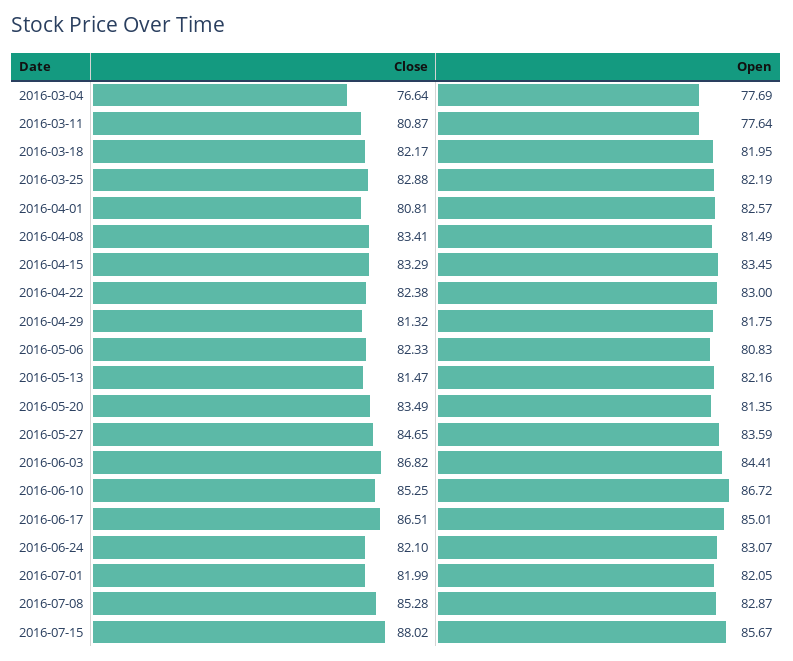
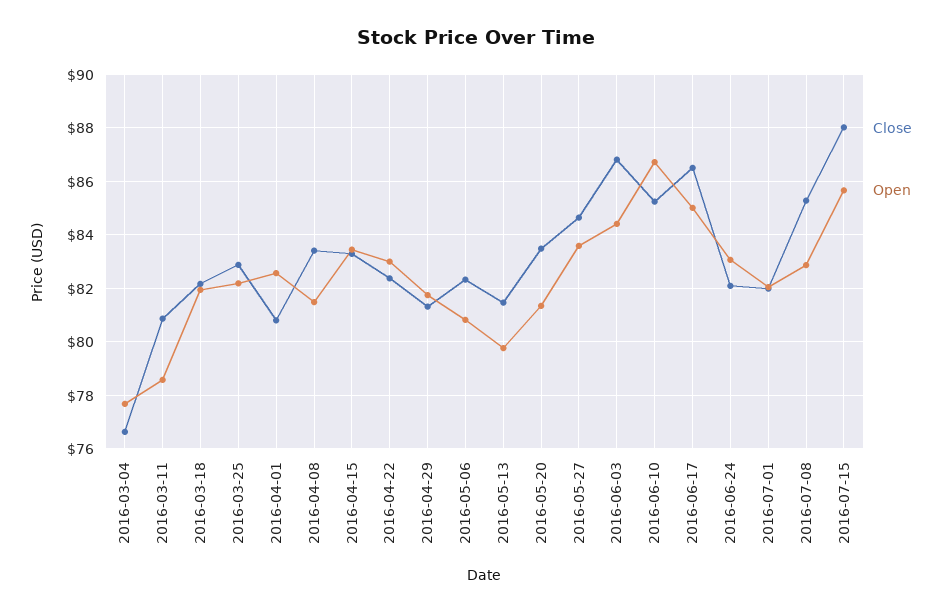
  {
    "Close": {
      "2016-03-04": 76.64,
      "2016-03-11": 80.87,
      "2016-03-18": 82.17,
      "2016-03-25": 82.88,
      "2016-04-01": 80.81,
      "2016-04-08": 83.41,
      "2016-04-15": 83.29,
      "2016-04-22": 82.38,
      "2016-04-29": 81.32,
      "2016-05-06": 82.33,
      "2016-05-13": 81.47,
      "2016-05-20": 83.49,
      "2016-05-27": 84.65,
      "2016-06-03": 86.82,
      "2016-06-10": 85.25,
      "2016-06-17": 86.51,
      "2016-06-24": 82.1,
      "2016-07-01": 81.99,
      "2016-07-08": 85.28,
      "2016-07-15": 88.02
    },
    "Open": {
      "2016-03-04": 77.69,
-     "2016-03-11": 77.64,
+     "2016-03-11": 78.5,
      "2016-03-18": 81.95,
      "2016-03-25": 82.19,
      "2016-04-01": 82.57,
      "2016-04-08": 81.49,
      "2016-04-15": 83.45,
      "2016-04-22": 83,
      "2016-04-29": 81.75,
      "2016-05-06": 80.83,
-     "2016-05-13": 82.16,
+     "2016-05-13": 79.75,
      "2016-05-20": 81.35,
      "2016-05-27": 83.59,
      "2016-06-03": 84.41,
      "2016-06-10": 86.72,
      "2016-06-17": 85.01,
      "2016-06-24": 83.07,
      "2016-07-01": 82.05,
      "2016-07-08": 82.87,
      "2016-07-15": 85.67
    }
  }

